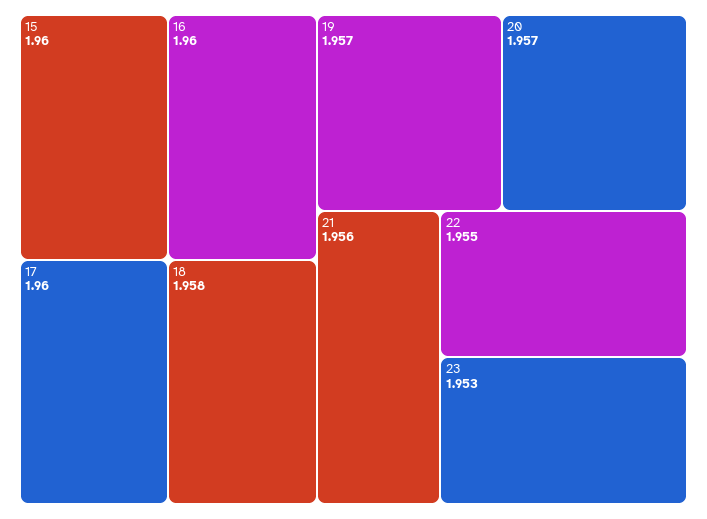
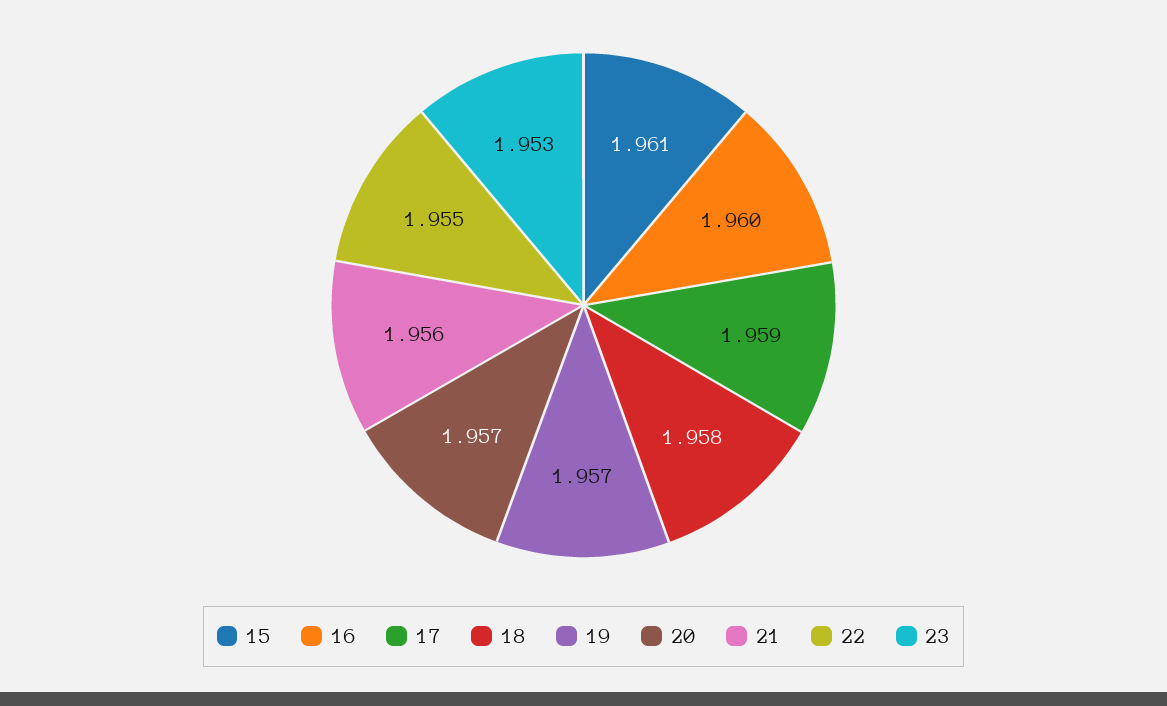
  {
-   "15": 1.96,
+   "15": 1.961,
    "16": 1.96,
-   "17": 1.96,
+   "17": 1.959,
    "18": 1.958,
    "19": 1.957,
    "20": 1.957,
    "21": 1.956,
    "22": 1.955,
    "23": 1.953
  }

